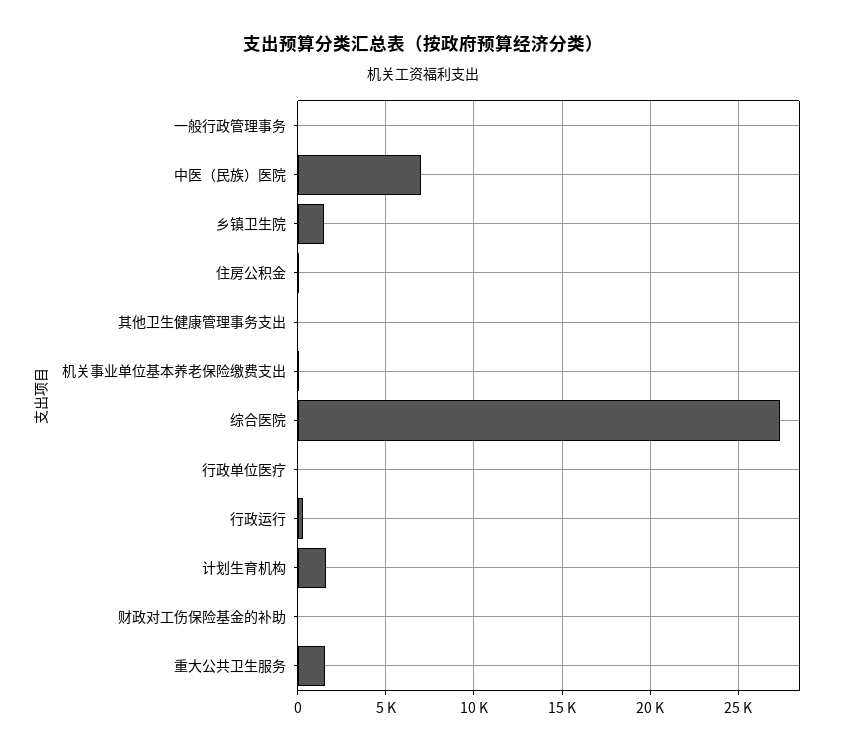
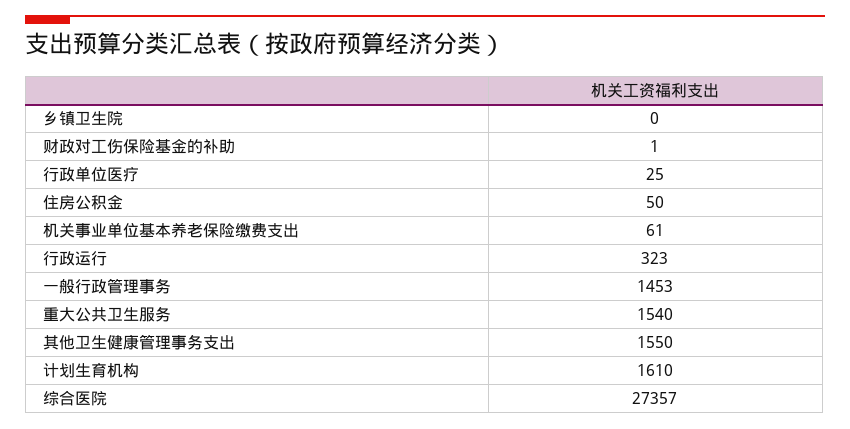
  {
-   "一般行政管理事务": 0,
+   "一般行政管理事务": 1453,
-   "中医（民族）医院": 7000,
-   "乡镇卫生院": 1500,
+   "乡镇卫生院": 0,
    "住房公积金": 50,
-   "其他卫生健康管理事务支出": 0,
+   "其他卫生健康管理事务支出": 1550,
    "机关事业单位基本养老保险缴费支出": 61,
    "综合医院": 27357,
    "行政单位医疗": 25,
    "行政运行": 323,
    "计划生育机构": 1610,
    "财政对工伤保险基金的补助": 1,
    "重大公共卫生服务": 1540
  }

